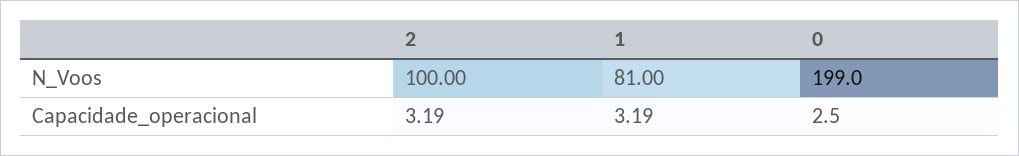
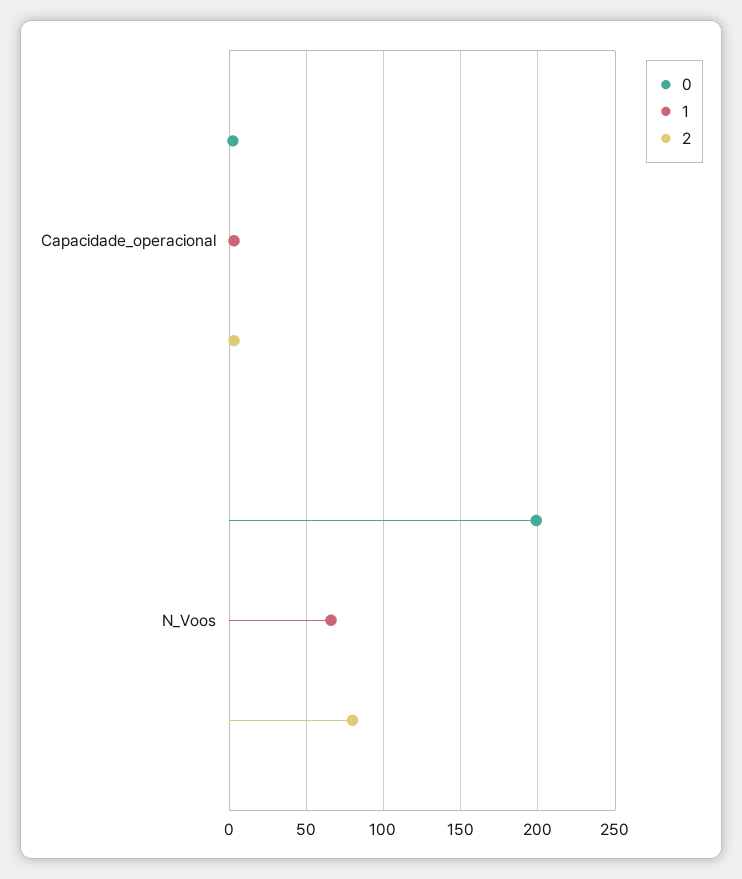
  {
    "2": {
-     "N_Voos": 100,
+     "N_Voos": 80,
      "Capacidade_operacional": 3.19
    },
    "1": {
-     "N_Voos": 81,
+     "N_Voos": 65,
      "Capacidade_operacional": 3.19
    },
    "0": {
      "N_Voos": 199,
      "Capacidade_operacional": 2.5
    }
  }

